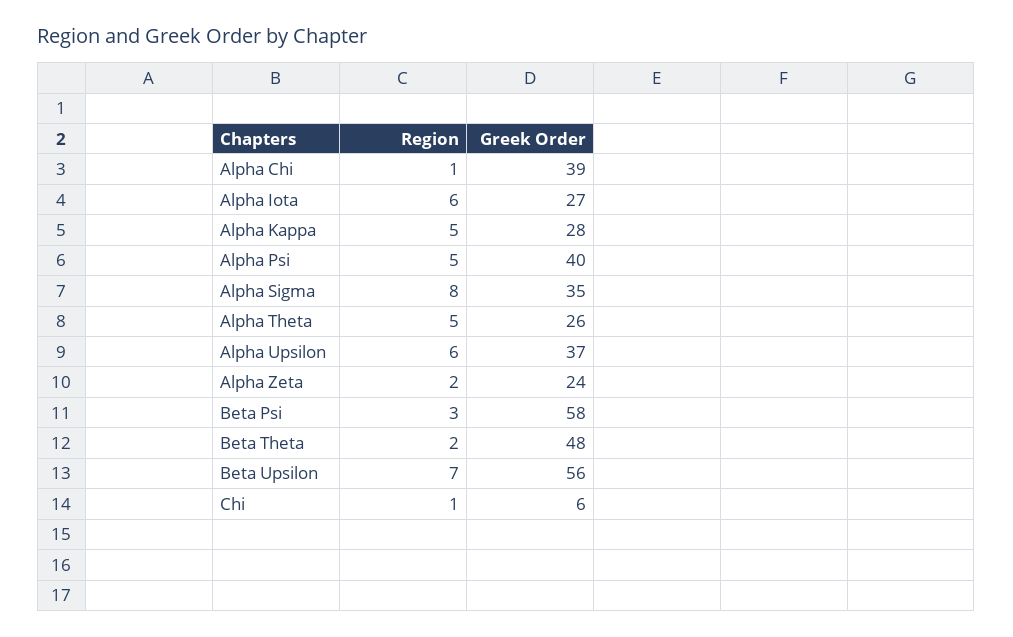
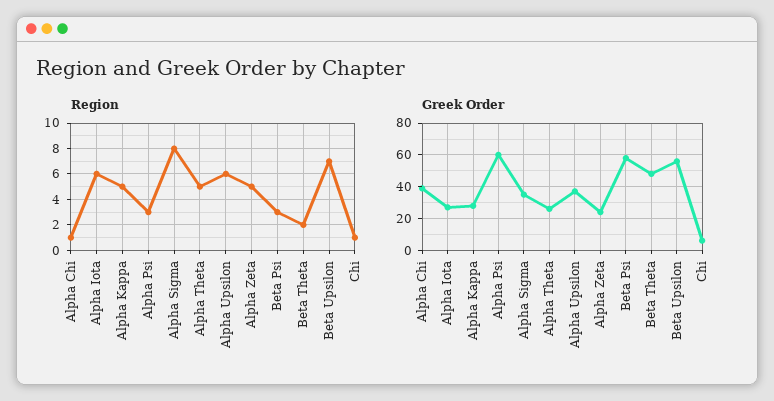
  {
    "Region": {
      "Alpha Chi": 1,
      "Alpha Iota": 6,
      "Alpha Kappa": 5,
-     "Alpha Psi": 5,
+     "Alpha Psi": 3,
      "Alpha Sigma": 8,
      "Alpha Theta": 5,
      "Alpha Upsilon": 6,
-     "Alpha Zeta": 2,
+     "Alpha Zeta": 5,
      "Beta Psi": 3,
      "Beta Theta": 2,
      "Beta Upsilon": 7,
      "Chi": 1
    },
    "Greek Order": {
      "Alpha Chi": 39,
      "Alpha Iota": 27,
      "Alpha Kappa": 28,
-     "Alpha Psi": 40,
+     "Alpha Psi": 60,
      "Alpha Sigma": 35,
      "Alpha Theta": 26,
      "Alpha Upsilon": 37,
      "Alpha Zeta": 24,
      "Beta Psi": 58,
      "Beta Theta": 48,
      "Beta Upsilon": 56,
      "Chi": 6
    }
  }

